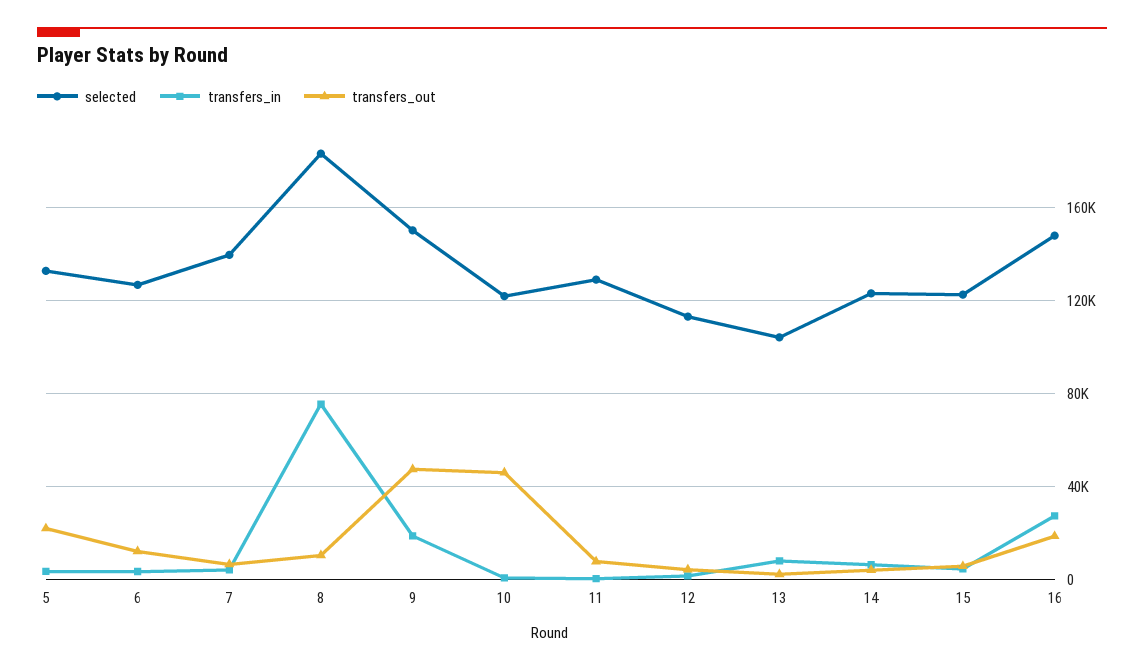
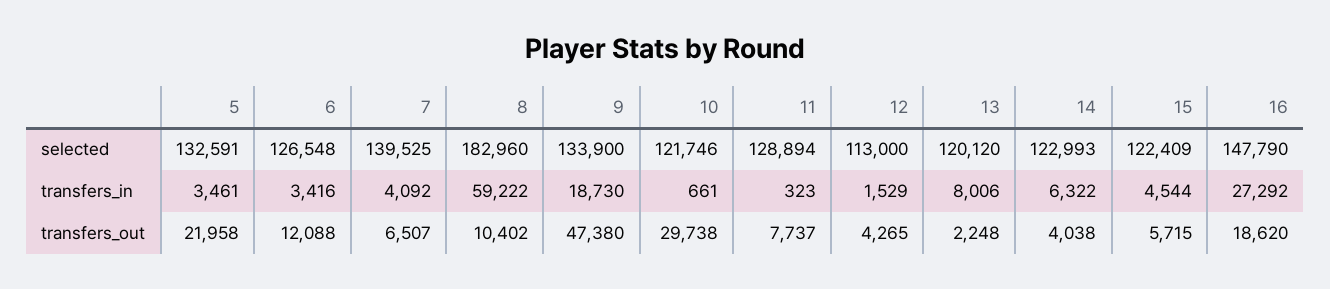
  {
    "selected": {
      "5": 132591,
      "6": 126548,
      "7": 139525,
      "8": 182960,
-     "9": 150000,
+     "9": 133900,
      "10": 121746,
      "11": 128894,
      "12": 113000,
-     "13": 105000,
+     "13": 120120,
      "14": 122993,
      "15": 122409,
      "16": 147790
    },
    "transfers_in": {
      "5": 3461,
      "6": 3416,
      "7": 4092,
-     "8": 75000,
+     "8": 59222,
      "9": 18730,
      "10": 661,
      "11": 323,
      "12": 1529,
      "13": 8006,
      "14": 6322,
      "15": 4544,
      "16": 27292
    },
    "transfers_out": {
      "5": 21958,
      "6": 12088,
      "7": 6507,
      "8": 10402,
      "9": 47380,
-     "10": 45000,
+     "10": 29738,
      "11": 7737,
      "12": 4265,
      "13": 2248,
      "14": 4038,
      "15": 5715,
      "16": 18620
    }
  }

